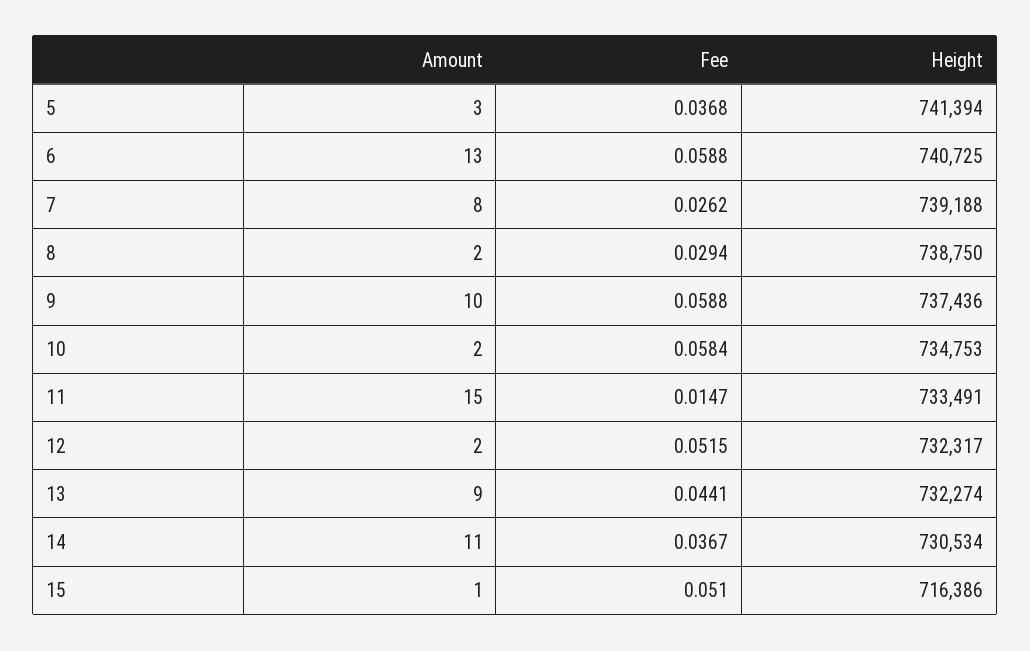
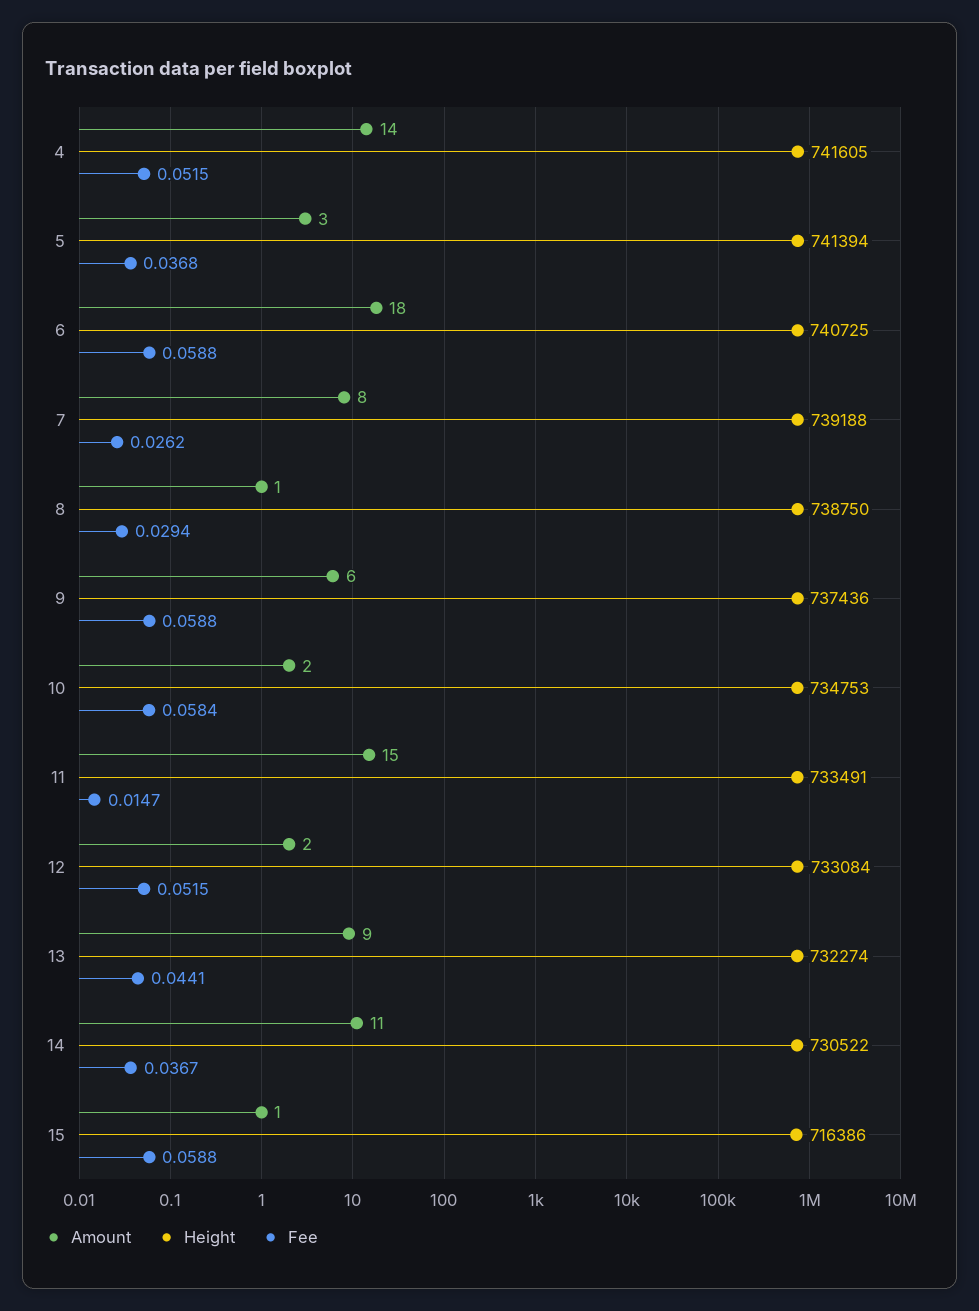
  {
    "Amount": {
      "5": 3,
-     "6": 13,
+     "6": 18,
      "7": 8,
-     "8": 2,
+     "8": 1,
-     "9": 10,
+     "9": 6,
      "10": 2,
      "11": 15,
      "12": 2,
      "13": 9,
      "14": 11,
-     "15": 1
+     "15": 1,
+     "4": 14
    },
    "Fee": {
      "5": 0.0368,
      "6": 0.0588,
      "7": 0.0262,
      "8": 0.0294,
      "9": 0.0588,
      "10": 0.0584,
      "11": 0.0147,
      "12": 0.0515,
      "13": 0.0441,
      "14": 0.0367,
-     "15": 0.051
+     "15": 0.0588,
+     "4": 0.0515
    },
    "Height": {
      "5": 741394,
      "6": 740725,
      "7": 739188,
      "8": 738750,
      "9": 737436,
      "10": 734753,
      "11": 733491,
-     "12": 732317,
+     "12": 733084,
      "13": 732274,
-     "14": 730534,
+     "14": 730522,
-     "15": 716386
+     "15": 716386,
+     "4": 741605
    }
  }

